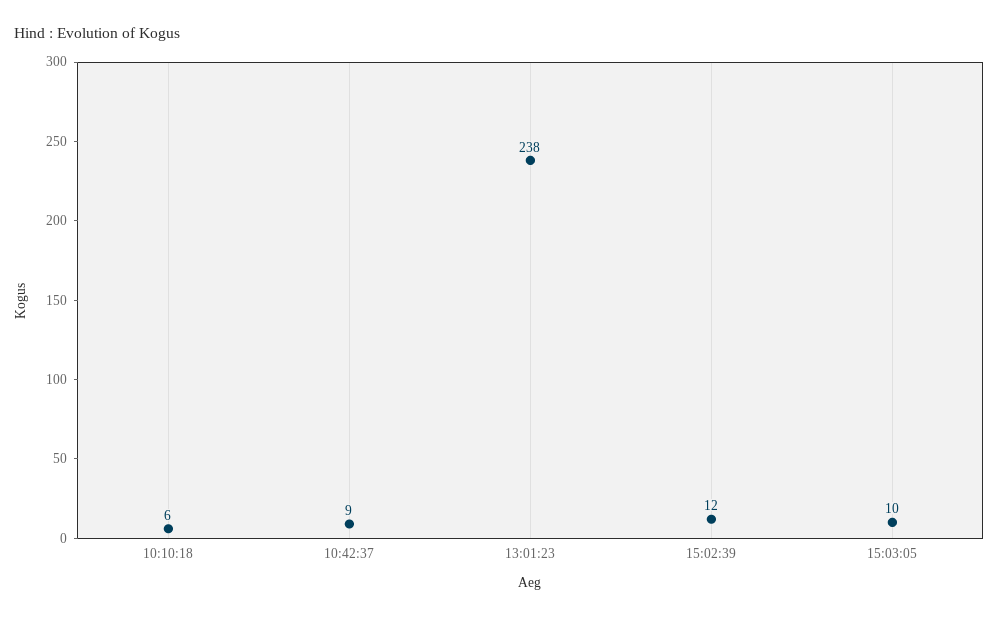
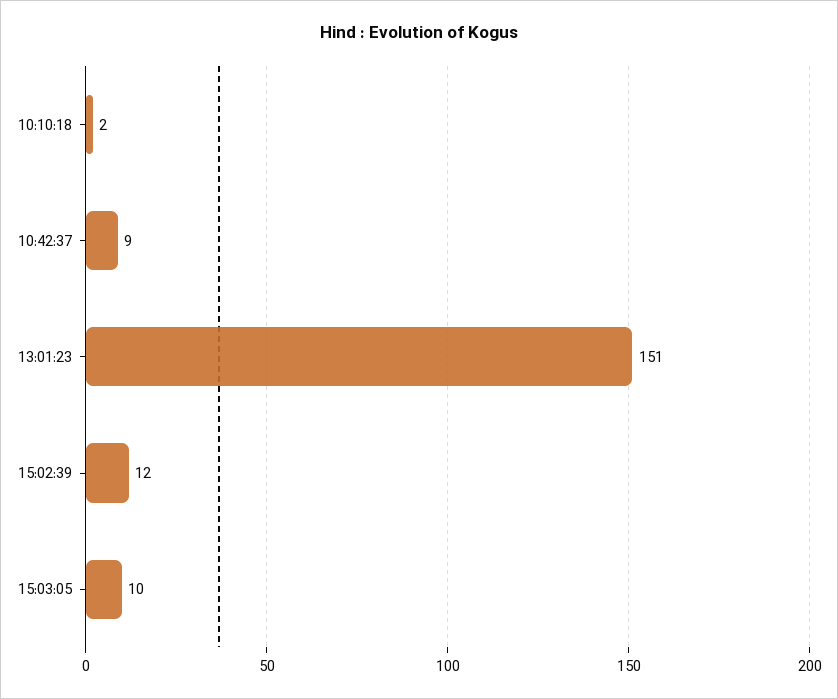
  {
-   "10:10:18": 6,
+   "10:10:18": 2,
    "10:42:37": 9,
-   "13:01:23": 238,
+   "13:01:23": 151,
    "15:02:39": 12,
    "15:03:05": 10
  }

